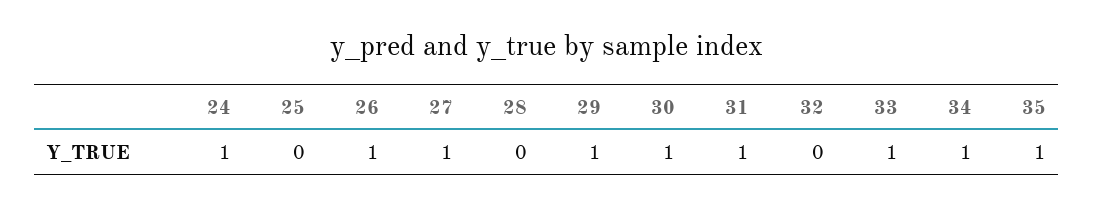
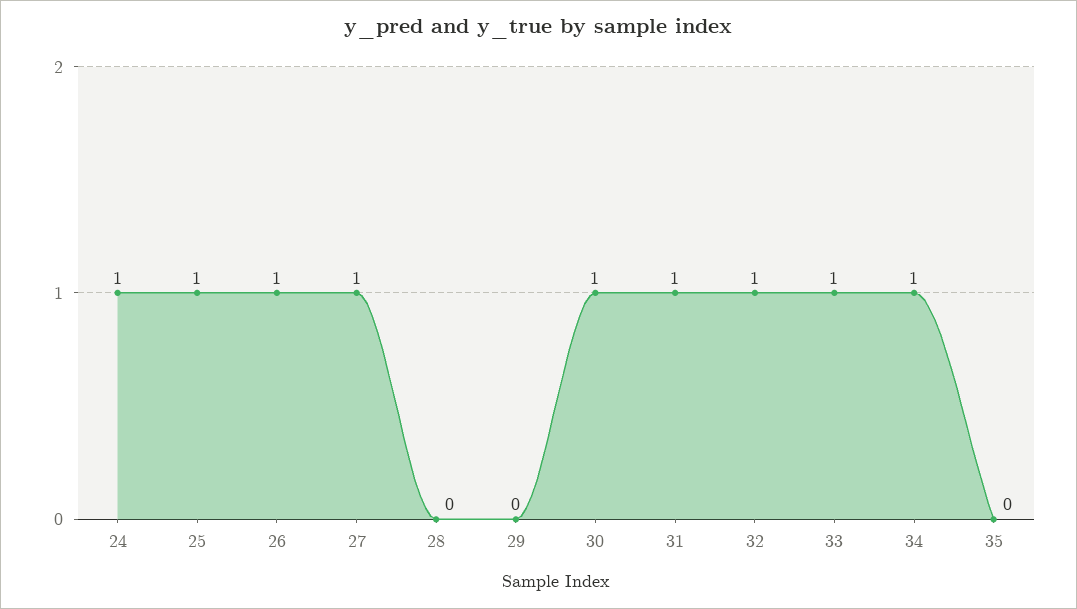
  {
    "24": 1,
-   "25": 0,
+   "25": 1,
    "26": 1,
    "27": 1,
    "28": 0,
-   "29": 1,
+   "29": 0,
    "30": 1,
    "31": 1,
-   "32": 0,
+   "32": 1,
    "33": 1,
    "34": 1,
-   "35": 1
+   "35": 0
  }

